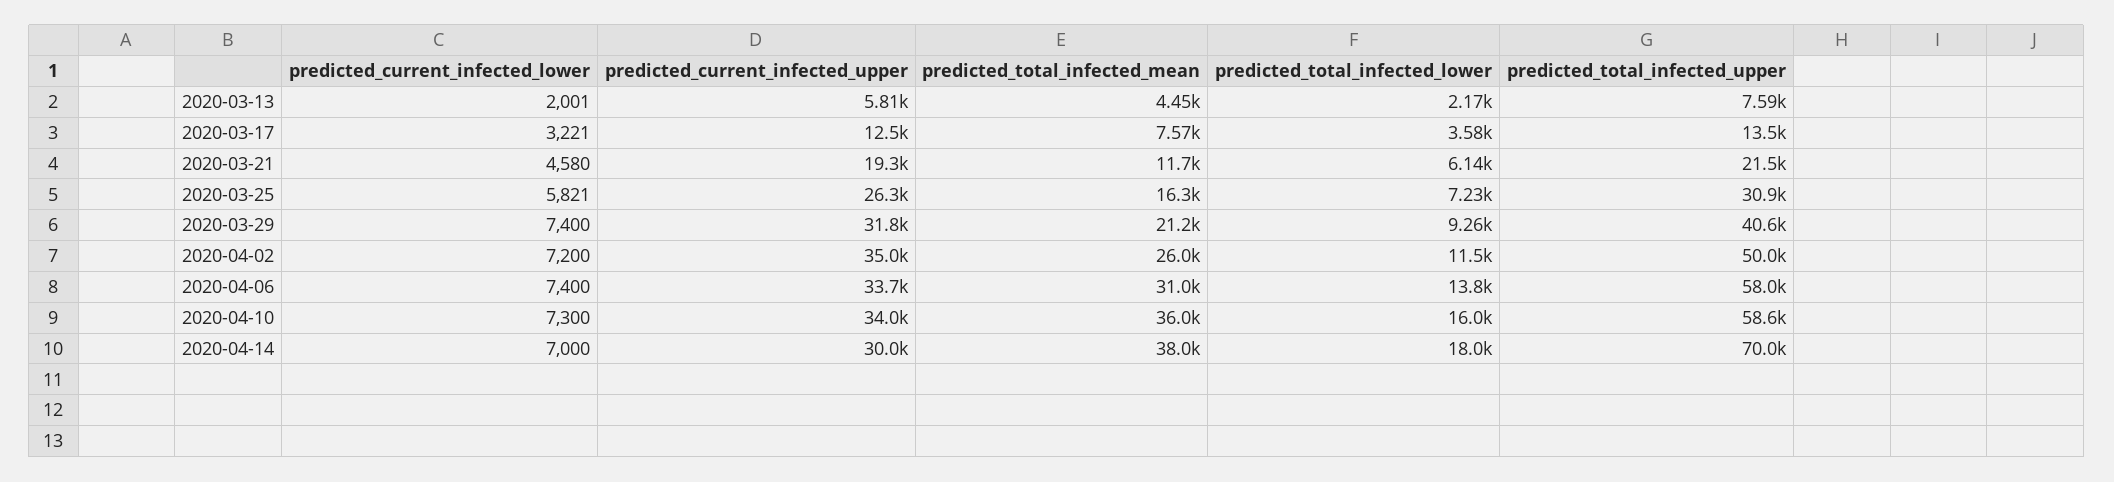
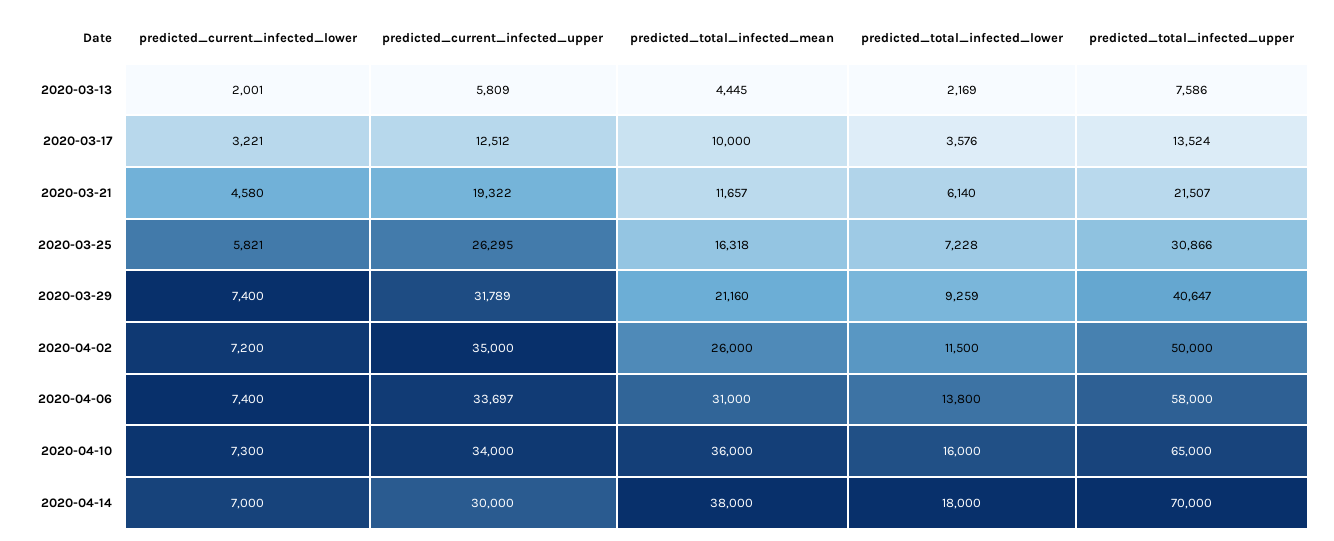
  {
    "predicted_current_infected_lower": {
      "2020-03-13": 2001,
      "2020-03-17": 3221,
      "2020-03-21": 4580,
      "2020-03-25": 5821,
      "2020-03-29": 7400,
      "2020-04-02": 7200,
      "2020-04-06": 7400,
      "2020-04-10": 7300,
      "2020-04-14": 7000
    },
    "predicted_current_infected_upper": {
      "2020-03-13": 5809,
      "2020-03-17": 12512,
      "2020-03-21": 19322,
      "2020-03-25": 26295,
      "2020-03-29": 31789,
      "2020-04-02": 35000,
      "2020-04-06": 33697,
      "2020-04-10": 34000,
      "2020-04-14": 30000
    },
    "predicted_total_infected_mean": {
      "2020-03-13": 4445,
-     "2020-03-17": 7570,
+     "2020-03-17": 10000,
      "2020-03-21": 11657,
      "2020-03-25": 16318,
      "2020-03-29": 21160,
      "2020-04-02": 26000,
      "2020-04-06": 31000,
      "2020-04-10": 36000,
      "2020-04-14": 38000
    },
    "predicted_total_infected_lower": {
      "2020-03-13": 2169,
      "2020-03-17": 3576,
      "2020-03-21": 6140,
      "2020-03-25": 7228,
      "2020-03-29": 9259,
      "2020-04-02": 11500,
      "2020-04-06": 13800,
      "2020-04-10": 16000,
      "2020-04-14": 18000
    },
    "predicted_total_infected_upper": {
      "2020-03-13": 7586,
      "2020-03-17": 13524,
      "2020-03-21": 21507,
      "2020-03-25": 30866,
      "2020-03-29": 40647,
      "2020-04-02": 50000,
      "2020-04-06": 58000,
-     "2020-04-10": 58600,
+     "2020-04-10": 65000,
      "2020-04-14": 70000
    }
  }

